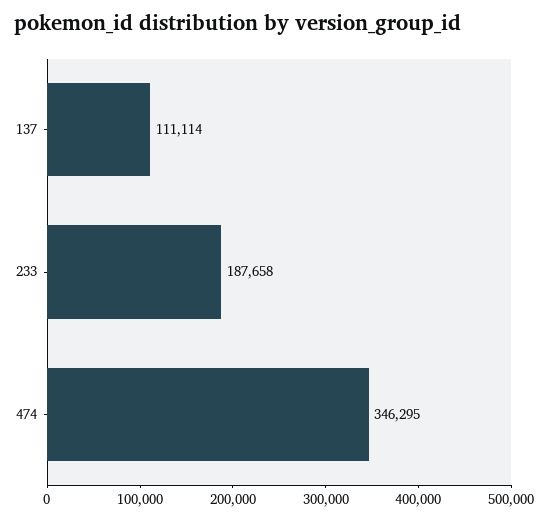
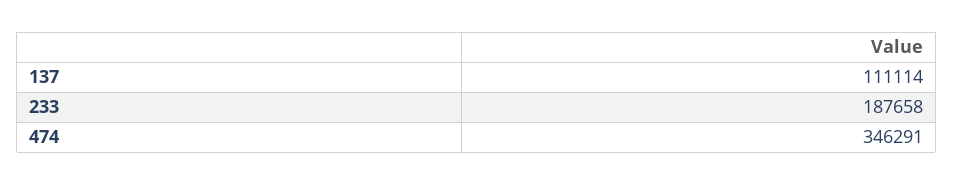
  {
    "137": 111114,
    "233": 187658,
-   "474": 346295
+   "474": 346291
  }

